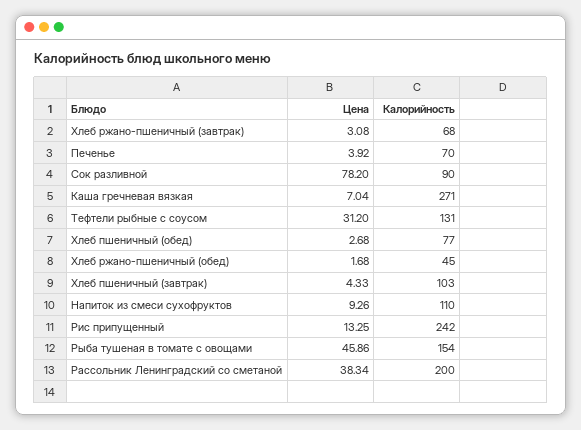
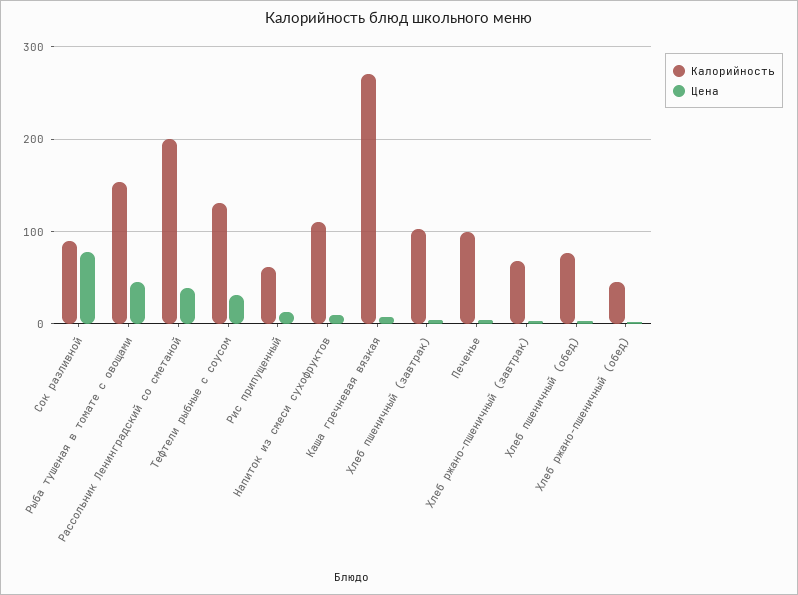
  {
    "Цена": {
      "Хлеб ржано-пшеничный (завтрак)": 3.08,
      "Печенье": 3.92,
      "Сок разливной": 78.2,
      "Каша гречневая вязкая": 7.04,
      "Тефтели рыбные с соусом": 31.2,
      "Хлеб пшеничный (обед)": 2.68,
      "Хлеб ржано-пшеничный (обед)": 1.68,
      "Хлеб пшеничный (завтрак)": 4.33,
      "Напиток из смеси сухофруктов": 9.26,
      "Рис припущенный": 13.25,
      "Рыба тушеная в томате с овощами": 45.86,
      "Рассольник Ленинградский со сметаной": 38.34
    },
    "Калорийность": {
      "Хлеб ржано-пшеничный (завтрак)": 68,
-     "Печенье": 70,
+     "Печенье": 100,
      "Сок разливной": 90,
      "Каша гречневая вязкая": 271,
      "Тефтели рыбные с соусом": 131,
      "Хлеб пшеничный (обед)": 77,
      "Хлеб ржано-пшеничный (обед)": 45,
      "Хлеб пшеничный (завтрак)": 103,
      "Напиток из смеси сухофруктов": 110,
-     "Рис припущенный": 242,
+     "Рис припущенный": 60,
      "Рыба тушеная в томате с овощами": 154,
      "Рассольник Ленинградский со сметаной": 200
    }
  }

